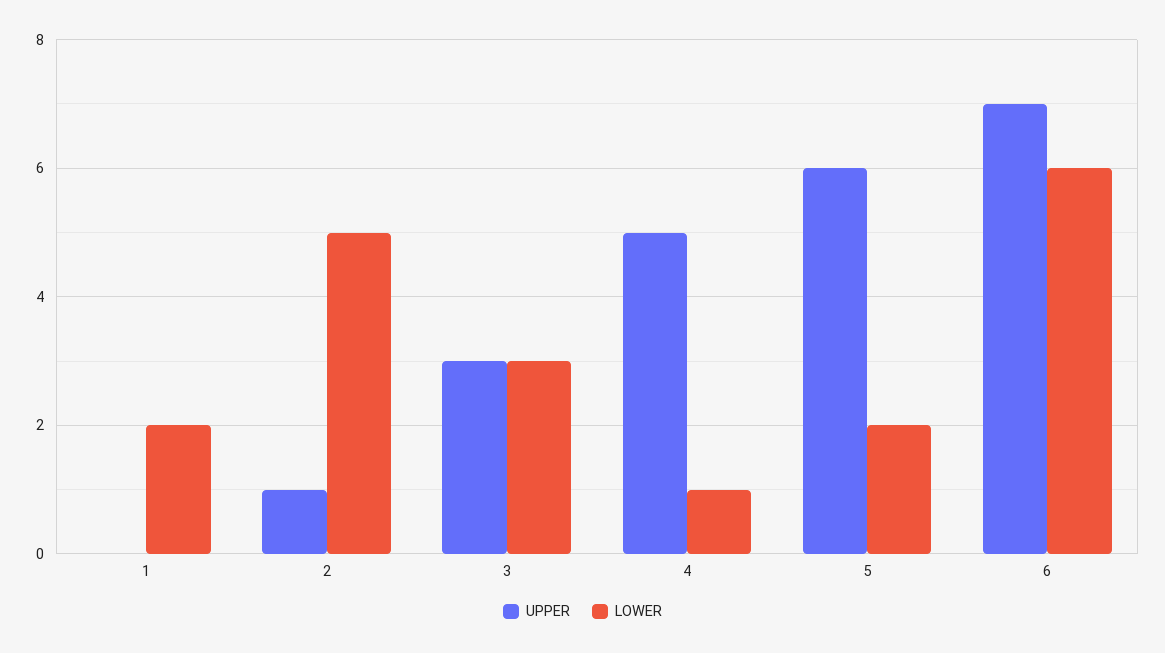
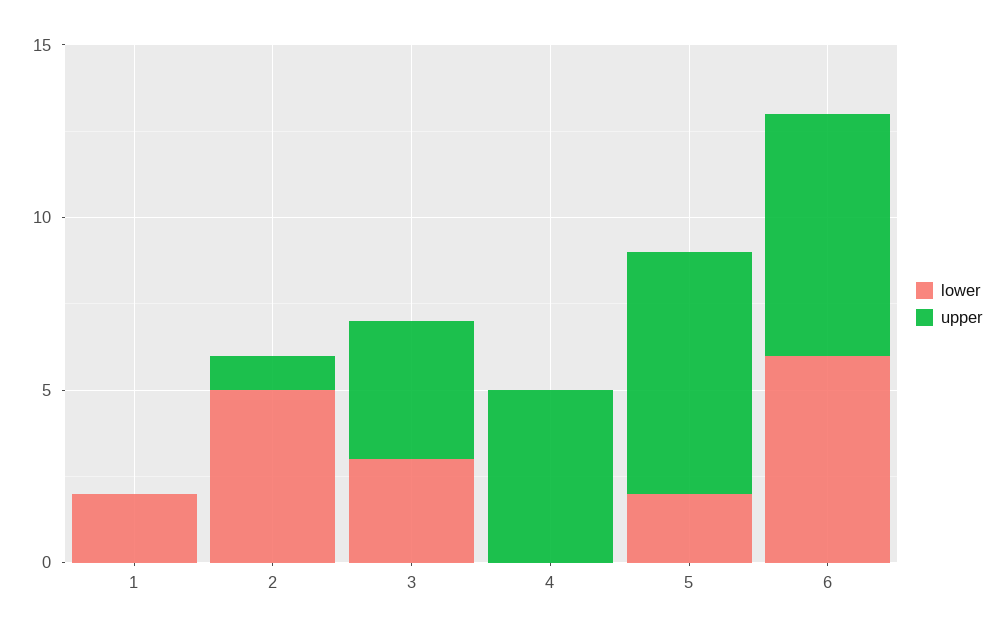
  {
    "UPPER": {
      "1": 0,
      "2": 1,
-     "3": 3,
+     "3": 4,
      "4": 5,
-     "5": 6,
+     "5": 7,
      "6": 7
    },
    "LOWER": {
      "1": 2,
      "2": 5,
      "3": 3,
-     "4": 1,
+     "4": 0,
      "5": 2,
      "6": 6
    }
  }

